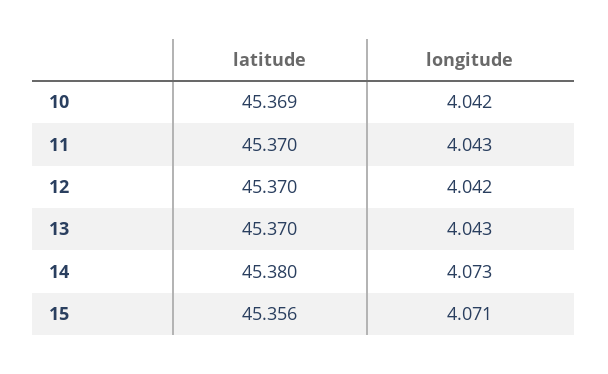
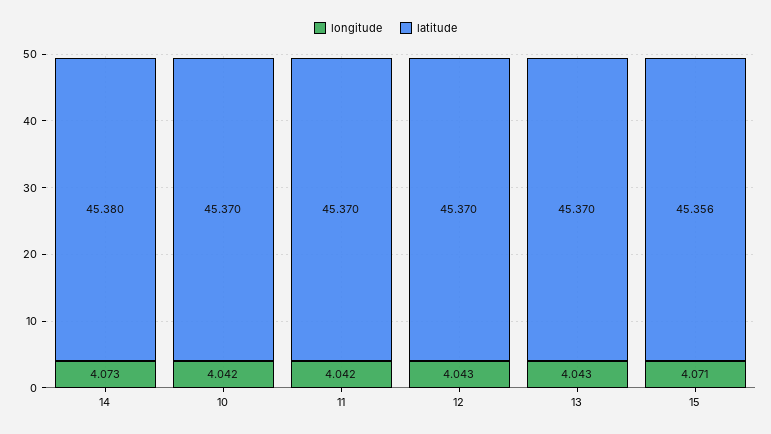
  {
    "latitude": {
-     "10": 45.369,
+     "10": 45.37,
      "11": 45.37,
      "12": 45.37,
      "13": 45.37,
      "14": 45.38,
      "15": 45.356
    },
    "longitude": {
      "10": 4.042,
-     "11": 4.043,
+     "11": 4.042,
-     "12": 4.042,
+     "12": 4.043,
      "13": 4.043,
      "14": 4.073,
      "15": 4.071
    }
  }

